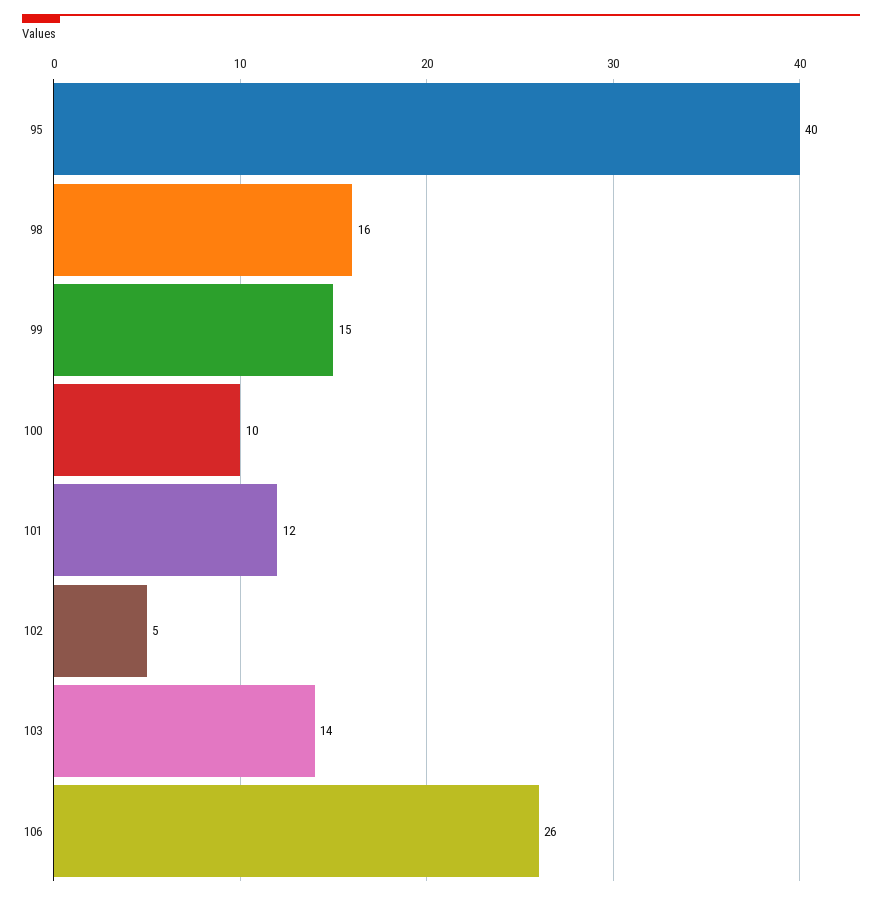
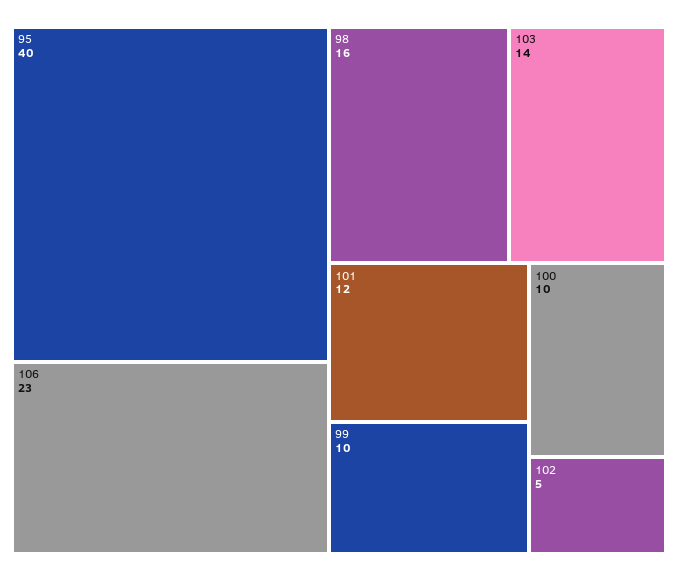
  {
    "95": 40,
    "98": 16,
-   "99": 15,
+   "99": 10,
    "100": 10,
    "101": 12,
    "102": 5,
    "103": 14,
-   "106": 26
+   "106": 23
  }

